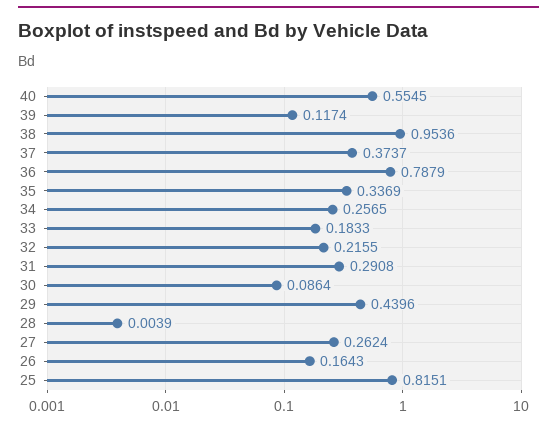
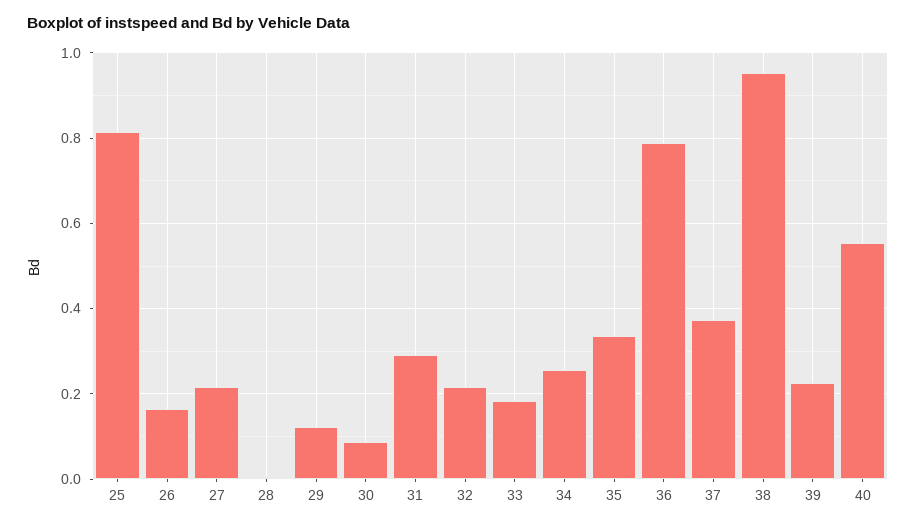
  {
    "40": 0.5545,
-   "39": 0.1174,
+   "39": 0.22,
    "38": 0.9536,
    "37": 0.3737,
    "36": 0.7879,
    "35": 0.3369,
    "34": 0.2565,
    "33": 0.1833,
    "32": 0.2155,
    "31": 0.2908,
    "30": 0.0864,
-   "29": 0.4396,
+   "29": 0.12,
    "28": 0.0039,
-   "27": 0.2624,
+   "27": 0.22,
    "26": 0.1643,
    "25": 0.8151
  }

